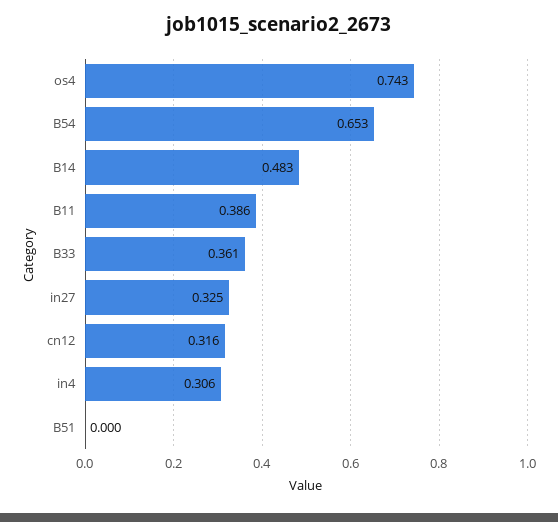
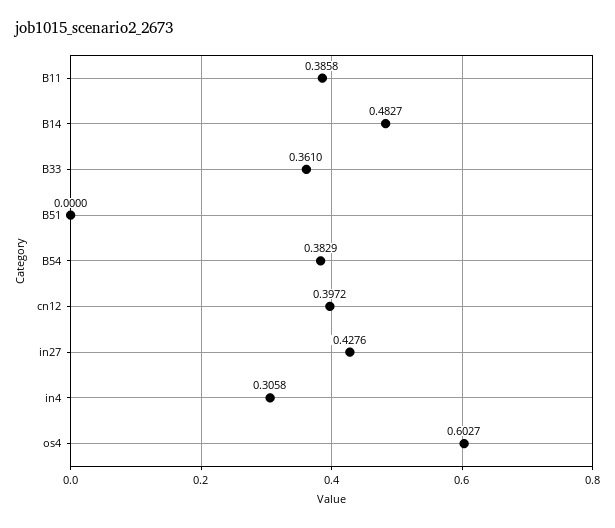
  {
-   "os4": 0.743,
+   "os4": 0.6027,
-   "B54": 0.653,
+   "B54": 0.3829,
    "B14": 0.4827,
    "B11": 0.3858,
    "B33": 0.361,
-   "in27": 0.325,
+   "in27": 0.4276,
-   "cn12": 0.316,
+   "cn12": 0.3972,
    "in4": 0.3058,
    "B51": 0
  }

